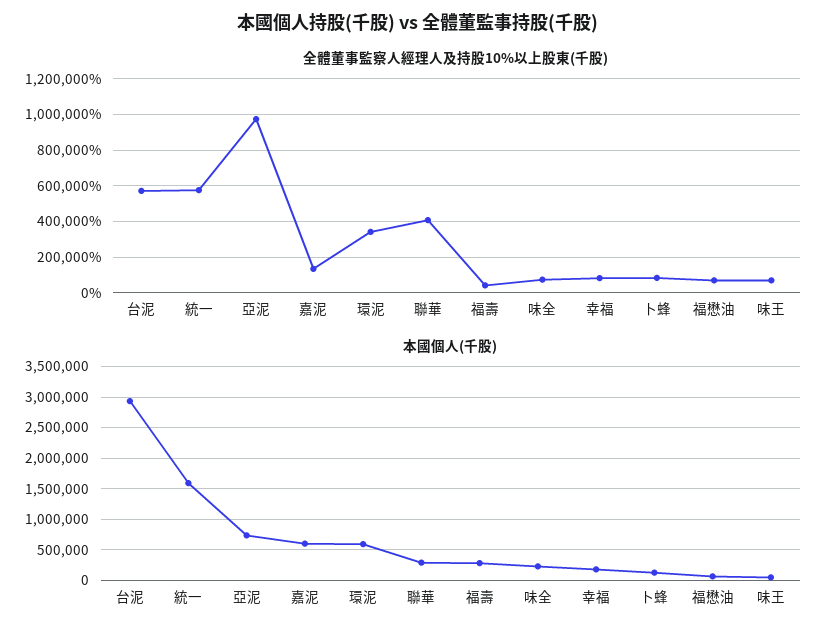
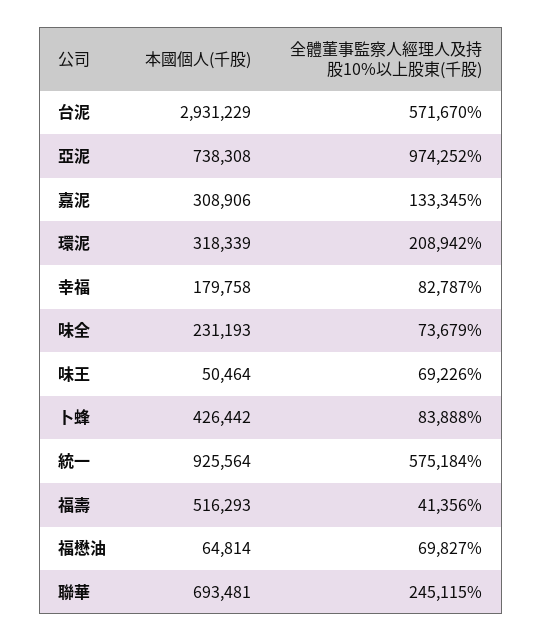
  {
    "全體董事監察人經理人及持股10%以上股東(千股)": {
      "台泥": 571670,
      "統一": 575184,
      "亞泥": 974252,
      "嘉泥": 133345,
-     "環泥": 350000,
+     "環泥": 208942,
-     "聯華": 400000,
+     "聯華": 245115,
      "福壽": 41356,
      "味全": 73679,
      "幸福": 82787,
      "卜蜂": 83888,
      "福懋油": 69827,
      "味王": 69226
    },
    "本國個人(千股)": {
      "台泥": 2931229,
-     "統一": 1600000,
+     "統一": 925564,
      "亞泥": 738308,
-     "嘉泥": 600000,
+     "嘉泥": 308906,
-     "環泥": 600000,
+     "環泥": 318339,
-     "聯華": 300000,
+     "聯華": 693481,
-     "福壽": 300000,
+     "福壽": 516293,
      "味全": 231193,
      "幸福": 179758,
-     "卜蜂": 100000,
+     "卜蜂": 426442,
      "福懋油": 64814,
      "味王": 50464
    }
  }

